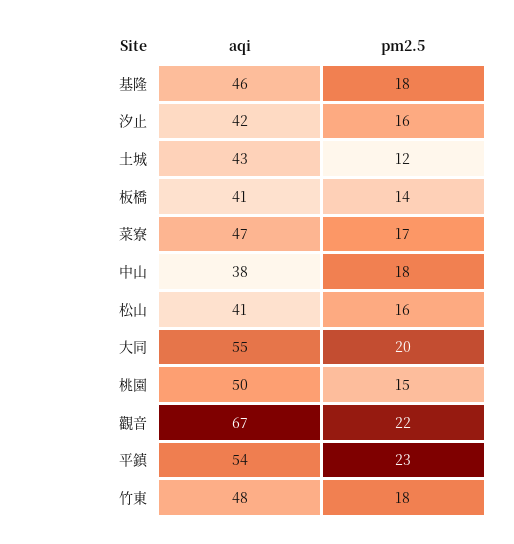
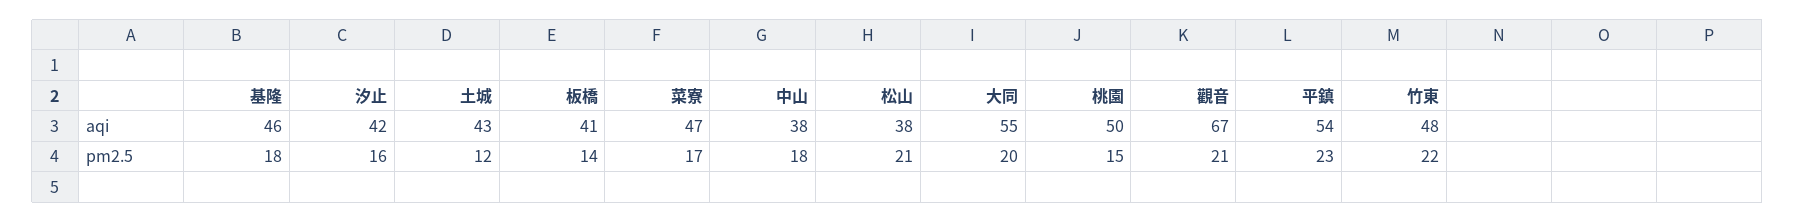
  {
    "aqi": {
      "基隆": 46,
      "汐止": 42,
      "土城": 43,
      "板橋": 41,
      "菜寮": 47,
      "中山": 38,
-     "松山": 41,
+     "松山": 38,
      "大同": 55,
      "桃園": 50,
      "觀音": 67,
      "平鎮": 54,
      "竹東": 48
    },
    "pm2.5": {
      "基隆": 18,
      "汐止": 16,
      "土城": 12,
      "板橋": 14,
      "菜寮": 17,
      "中山": 18,
-     "松山": 16,
+     "松山": 21,
      "大同": 20,
      "桃園": 15,
-     "觀音": 22,
+     "觀音": 21,
      "平鎮": 23,
-     "竹東": 18
+     "竹東": 22
    }
  }

